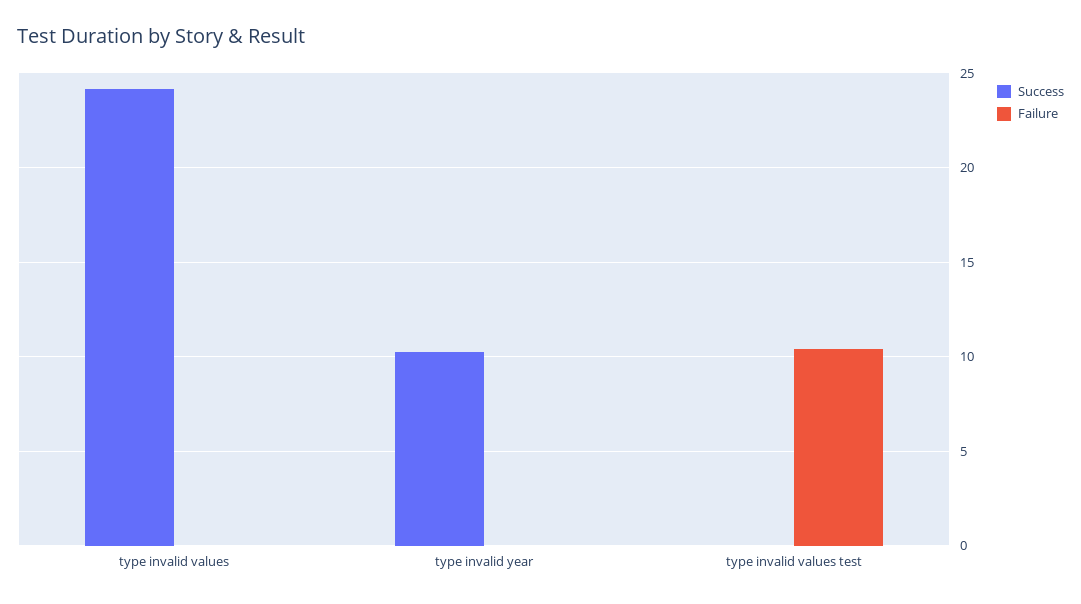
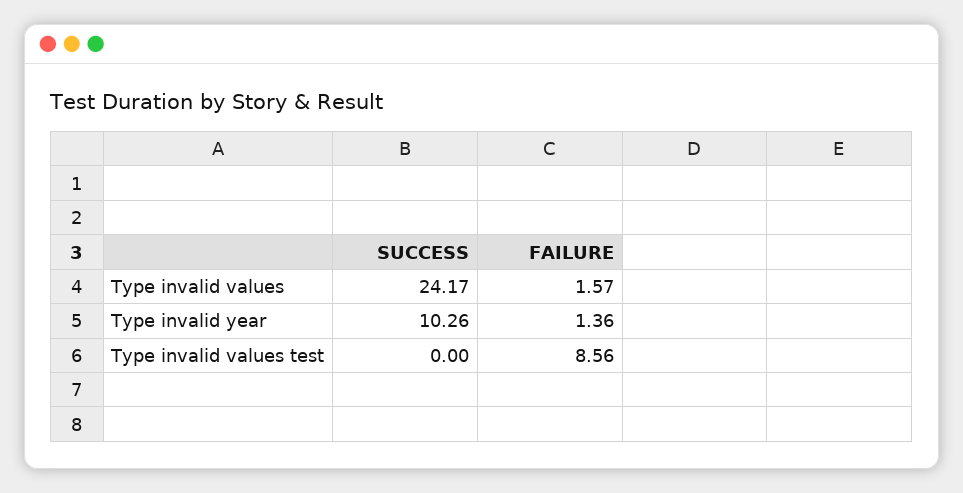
  {
    "Success": {
      "type invalid values": 24.17,
      "type invalid year": 10.26,
      "type invalid values test": 0
    },
    "Failure": {
-     "type invalid values": 0,
+     "type invalid values": 1.57,
-     "type invalid year": 0,
+     "type invalid year": 1.36,
-     "type invalid values test": 10.5
+     "type invalid values test": 8.56
    }
  }

